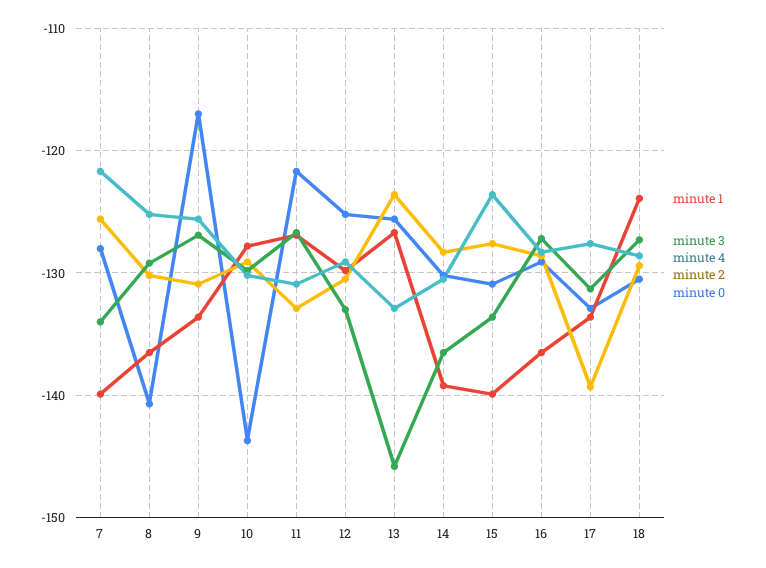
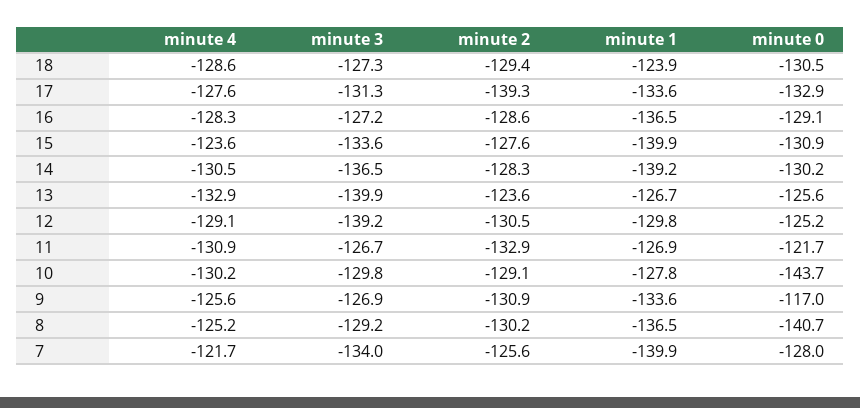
  {
    "minute 1": {
      "7": -139.9,
      "8": -136.5,
      "9": -133.6,
      "10": -127.8,
      "11": -126.9,
      "12": -129.8,
      "13": -126.7,
      "14": -139.2,
      "15": -139.9,
      "16": -136.5,
      "17": -133.6,
      "18": -123.9
    },
    "minute 3": {
      "7": -134,
      "8": -129.2,
      "9": -126.9,
      "10": -129.8,
      "11": -126.7,
-     "12": -133,
+     "12": -139.2,
-     "13": -146,
+     "13": -139.9,
      "14": -136.5,
      "15": -133.6,
      "16": -127.2,
      "17": -131.3,
      "18": -127.3
    },
    "minute 4": {
      "7": -121.7,
      "8": -125.2,
      "9": -125.6,
      "10": -130.2,
      "11": -130.9,
      "12": -129.1,
      "13": -132.9,
      "14": -130.5,
      "15": -123.6,
      "16": -128.3,
      "17": -127.6,
      "18": -128.6
    },
    "minute 2": {
      "7": -125.6,
      "8": -130.2,
      "9": -130.9,
      "10": -129.1,
      "11": -132.9,
      "12": -130.5,
      "13": -123.6,
      "14": -128.3,
      "15": -127.6,
      "16": -128.6,
      "17": -139.3,
      "18": -129.4
    },
    "minute 0": {
      "7": -128,
      "8": -140.7,
      "9": -117,
      "10": -143.7,
      "11": -121.7,
      "12": -125.2,
      "13": -125.6,
      "14": -130.2,
      "15": -130.9,
      "16": -129.1,
      "17": -132.9,
      "18": -130.5
    }
  }

